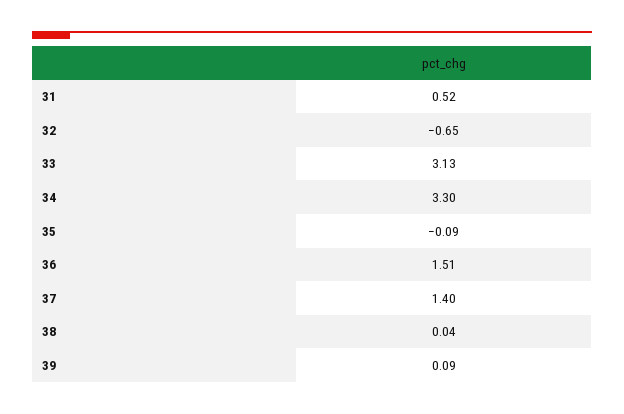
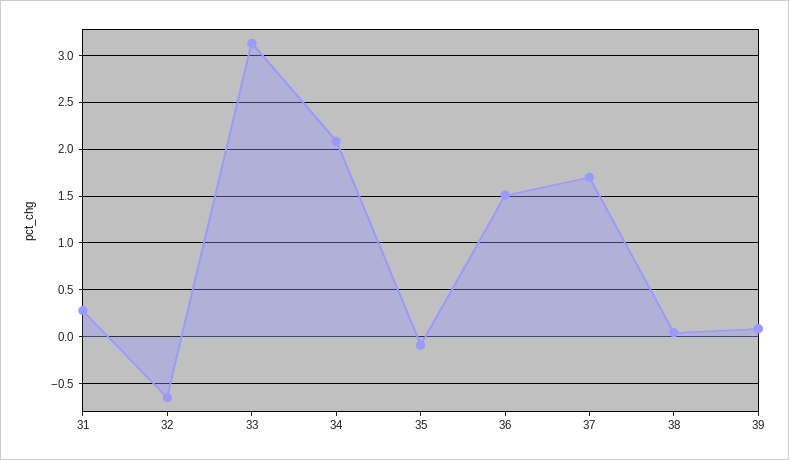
  {
-   "31": 0.52,
+   "31": 0.3,
    "32": -0.65,
    "33": 3.13,
-   "34": 3.3,
+   "34": 2.1,
    "35": -0.09,
    "36": 1.51,
-   "37": 1.4,
+   "37": 1.7,
    "38": 0.04,
    "39": 0.09
  }

